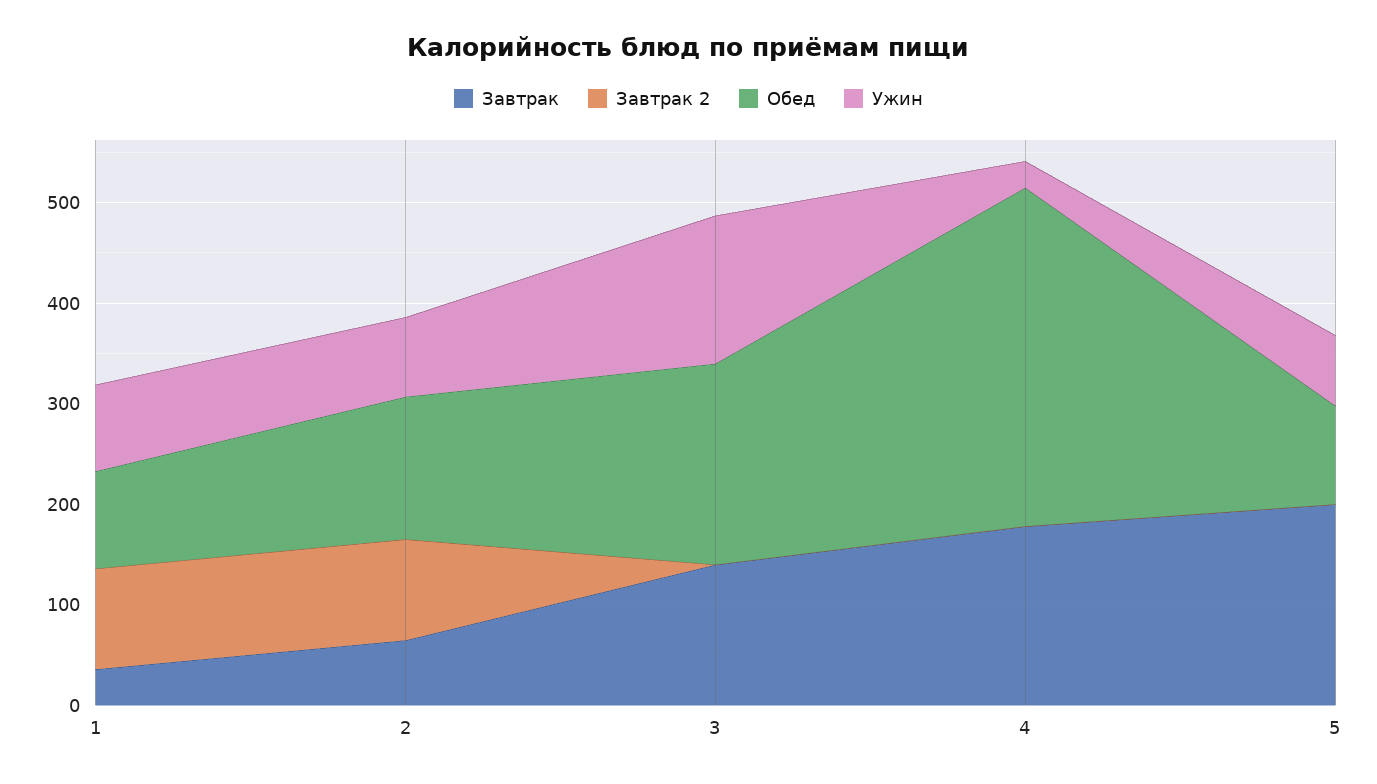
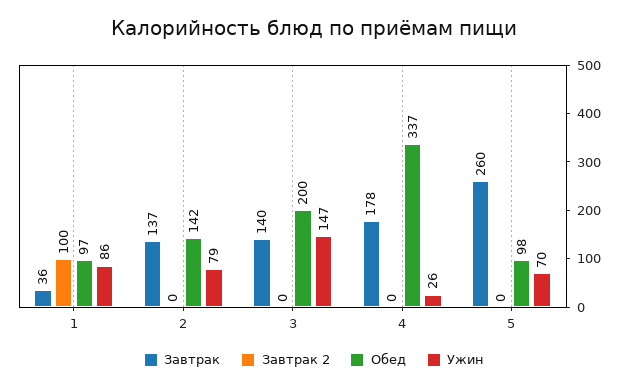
  {
    "Завтрак": {
      "1": 36,
-     "2": 60,
+     "2": 137,
      "3": 140,
      "4": 178,
-     "5": 200
+     "5": 260
    },
    "Завтрак 2": {
      "1": 100,
-     "2": 100,
+     "2": 0,
      "3": 0,
      "4": 0,
      "5": 0
    },
    "Обед": {
      "1": 97,
      "2": 142,
      "3": 200,
      "4": 337,
      "5": 98
    },
    "Ужин": {
      "1": 86,
      "2": 79,
      "3": 147,
      "4": 26,
      "5": 70
    }
  }

